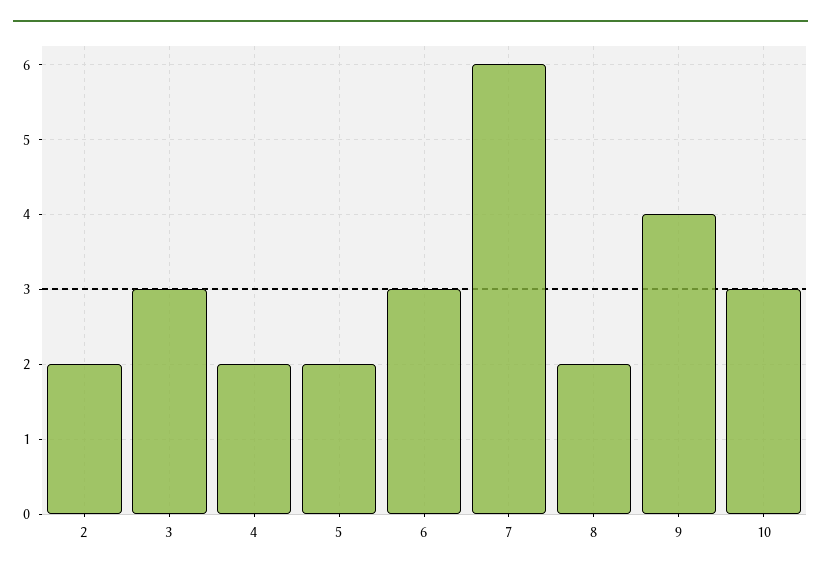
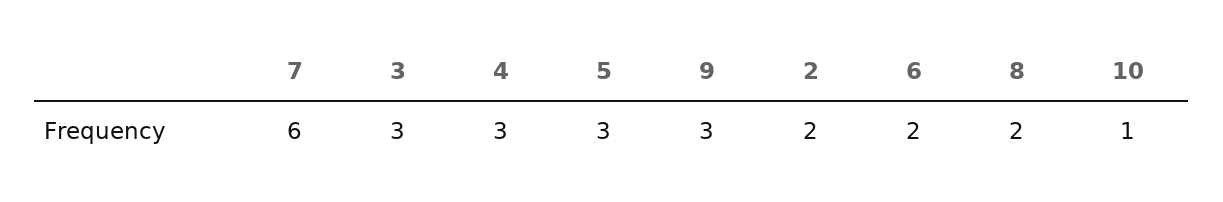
  {
    "2": 2,
    "3": 3,
-   "4": 2,
+   "4": 3,
-   "5": 2,
+   "5": 3,
-   "6": 3,
+   "6": 2,
    "7": 6,
    "8": 2,
-   "9": 4,
+   "9": 3,
-   "10": 3
+   "10": 1
  }

